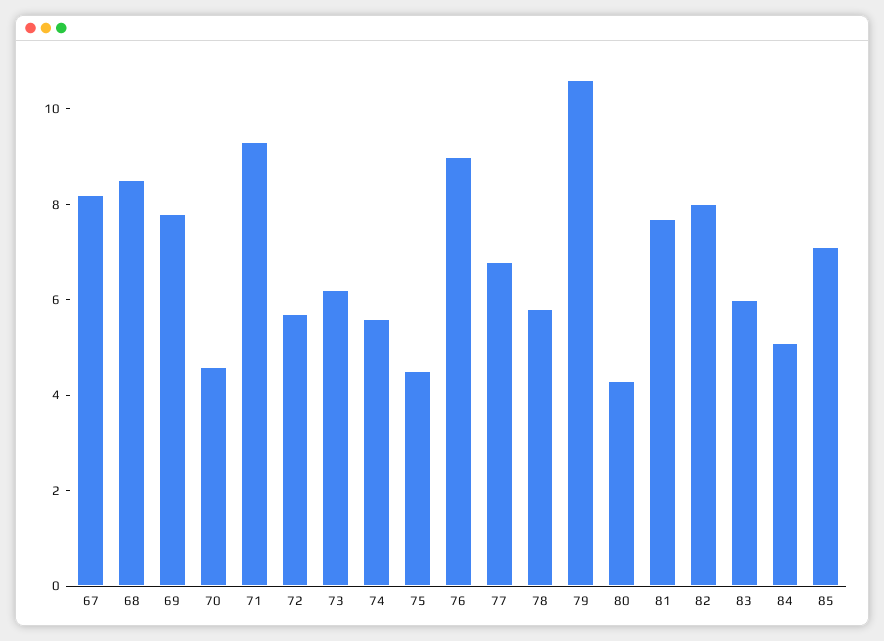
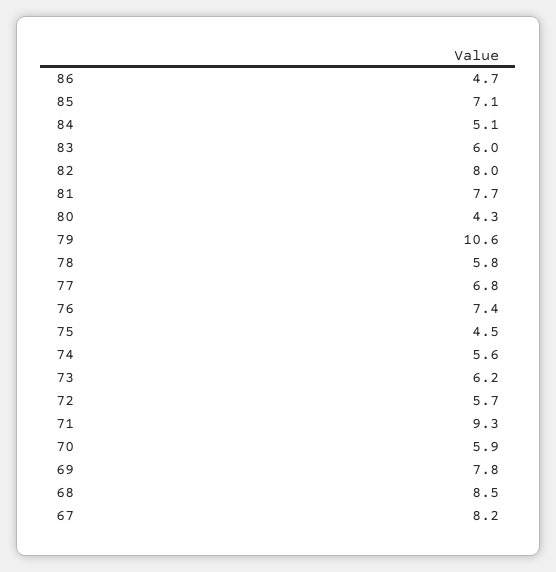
  {
    "67": 8.2,
    "68": 8.5,
    "69": 7.8,
-   "70": 4.5,
+   "70": 5.9,
    "71": 9.3,
    "72": 5.7,
    "73": 6.2,
    "74": 5.6,
    "75": 4.5,
-   "76": 9,
+   "76": 7.4,
    "77": 6.8,
    "78": 5.8,
    "79": 10.6,
    "80": 4.3,
    "81": 7.7,
    "82": 8,
    "83": 6,
    "84": 5.1,
-   "85": 7.1
+   "85": 7.1,
+   "86": 4.7
  }

